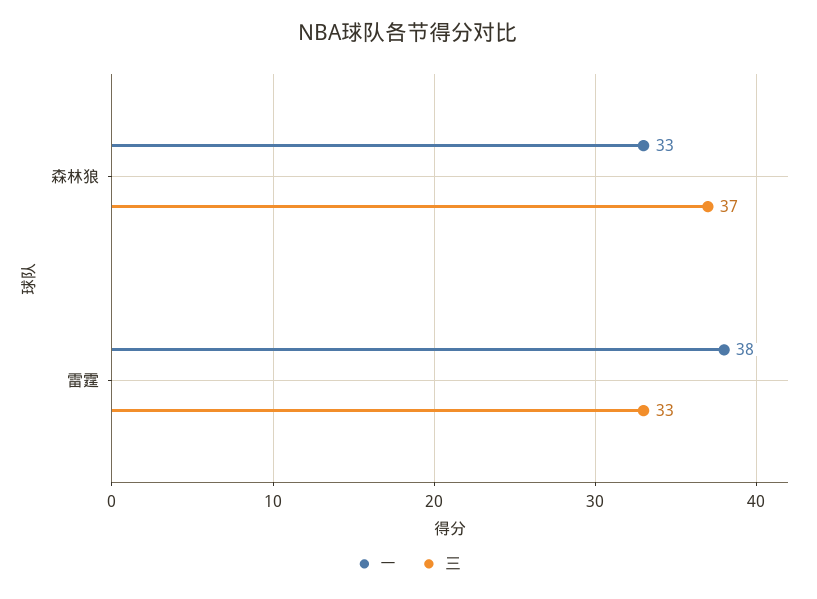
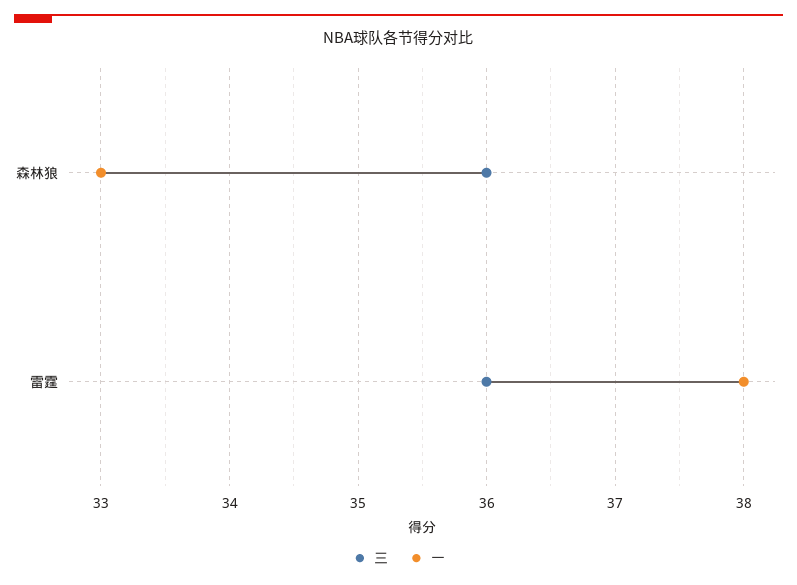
  {
    "一": {
      "森林狼": 33,
      "雷霆": 38
    },
    "三": {
-     "森林狼": 37,
+     "森林狼": 36,
-     "雷霆": 33
+     "雷霆": 36
    }
  }

